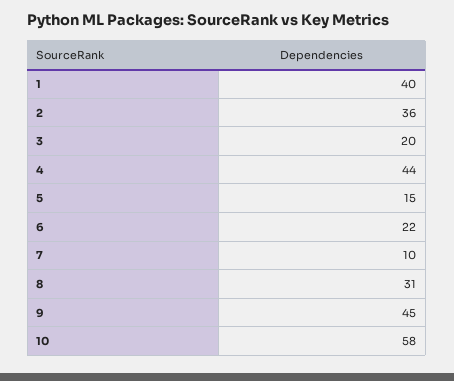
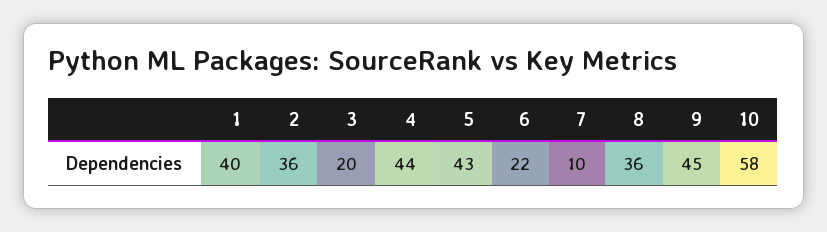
  {
    "1": 40,
    "2": 36,
    "3": 20,
    "4": 44,
-   "5": 15,
+   "5": 43,
    "6": 22,
    "7": 10,
-   "8": 31,
+   "8": 36,
    "9": 45,
    "10": 58
  }

